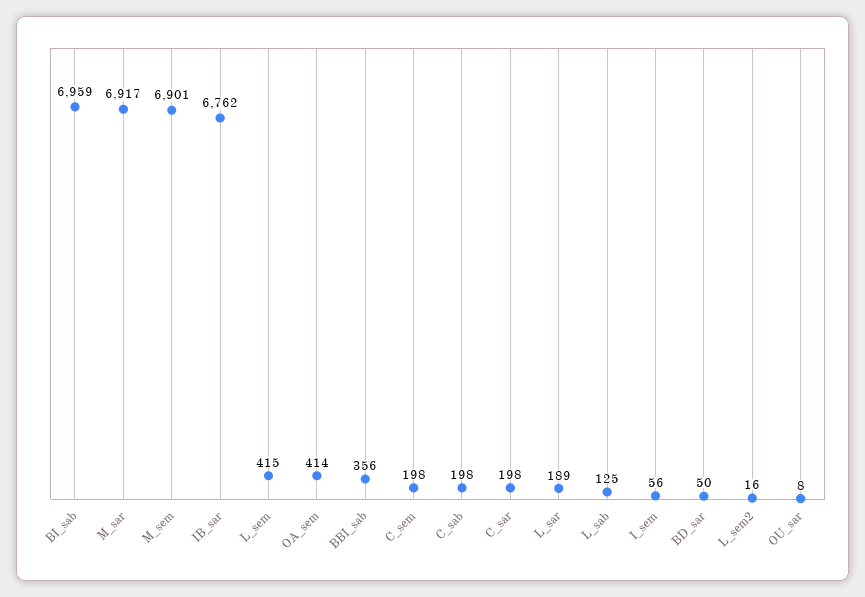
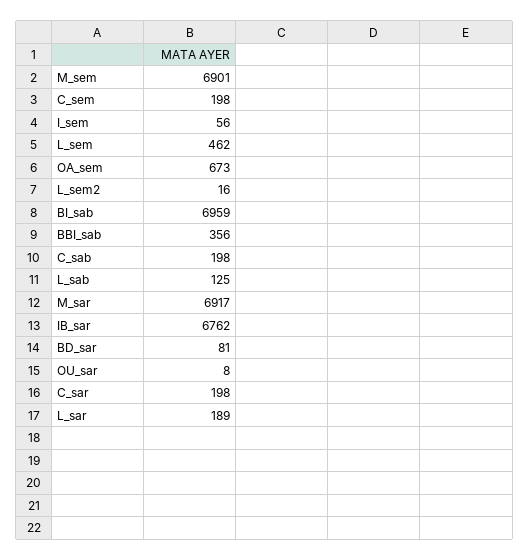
  {
    "BI_sab": 6959,
    "M_sar": 6917,
    "M_sem": 6901,
    "IB_sar": 6762,
-   "L_sem": 415,
+   "L_sem": 462,
-   "OA_sem": 414,
+   "OA_sem": 673,
    "BBI_sab": 356,
    "C_sem": 198,
    "C_sab": 198,
    "C_sar": 198,
    "L_sar": 189,
    "L_sab": 125,
    "I_sem": 56,
-   "BD_sar": 50,
+   "BD_sar": 81,
    "L_sem2": 16,
    "OU_sar": 8
  }

